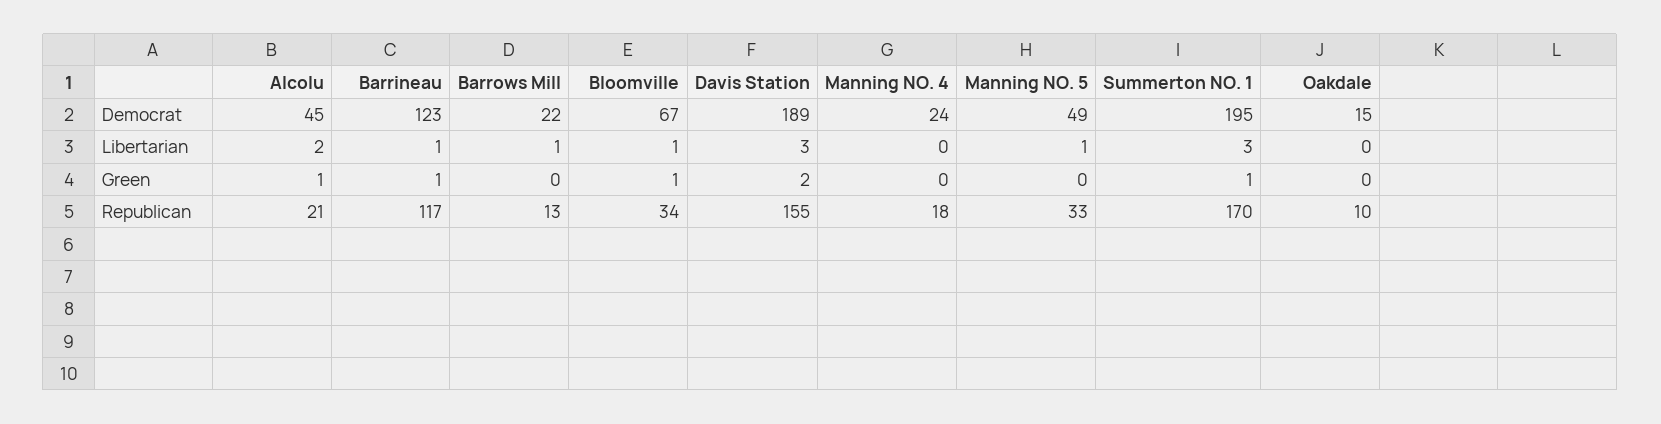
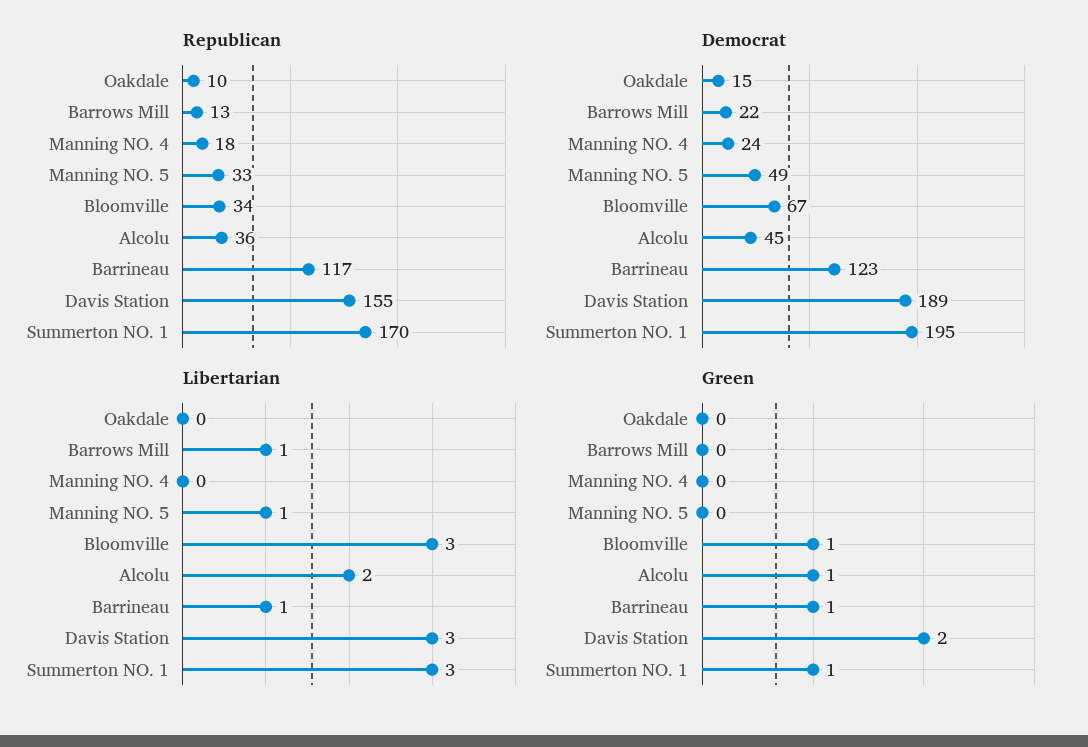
  {
    "Democrat": {
      "Alcolu": 45,
      "Barrineau": 123,
      "Barrows Mill": 22,
      "Bloomville": 67,
      "Davis Station": 189,
      "Manning NO. 4": 24,
      "Manning NO. 5": 49,
      "Summerton NO. 1": 195,
      "Oakdale": 15
    },
    "Libertarian": {
      "Alcolu": 2,
      "Barrineau": 1,
      "Barrows Mill": 1,
-     "Bloomville": 1,
+     "Bloomville": 3,
      "Davis Station": 3,
      "Manning NO. 4": 0,
      "Manning NO. 5": 1,
      "Summerton NO. 1": 3,
      "Oakdale": 0
    },
    "Green": {
      "Alcolu": 1,
      "Barrineau": 1,
      "Barrows Mill": 0,
      "Bloomville": 1,
      "Davis Station": 2,
      "Manning NO. 4": 0,
      "Manning NO. 5": 0,
      "Summerton NO. 1": 1,
      "Oakdale": 0
    },
    "Republican": {
-     "Alcolu": 21,
+     "Alcolu": 36,
      "Barrineau": 117,
      "Barrows Mill": 13,
      "Bloomville": 34,
      "Davis Station": 155,
      "Manning NO. 4": 18,
      "Manning NO. 5": 33,
      "Summerton NO. 1": 170,
      "Oakdale": 10
    }
  }

